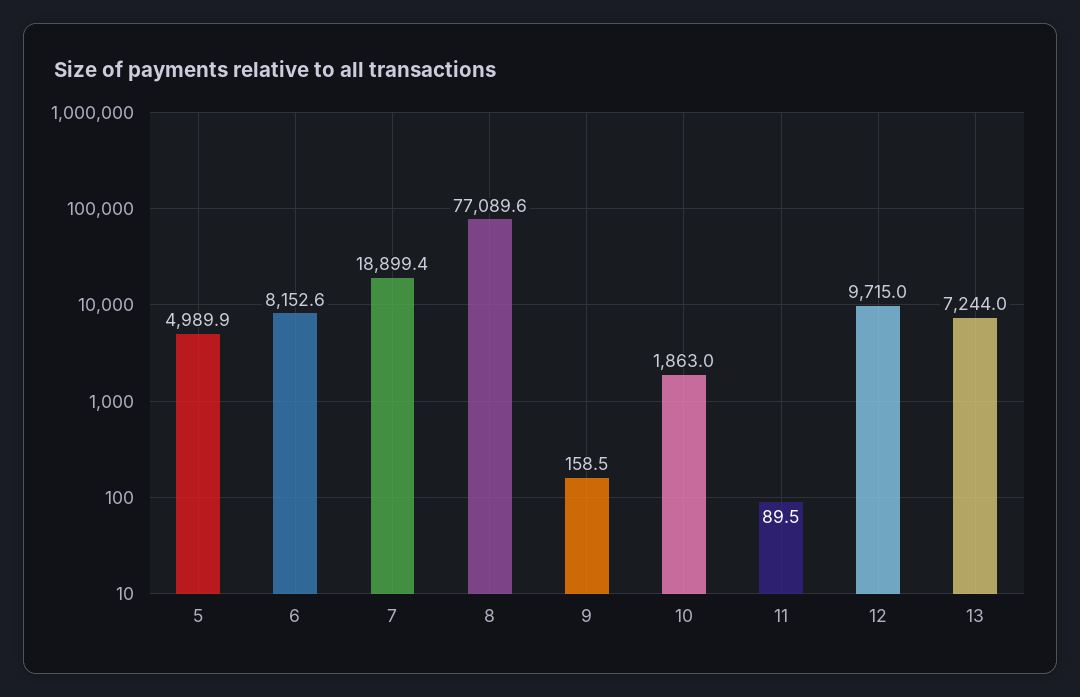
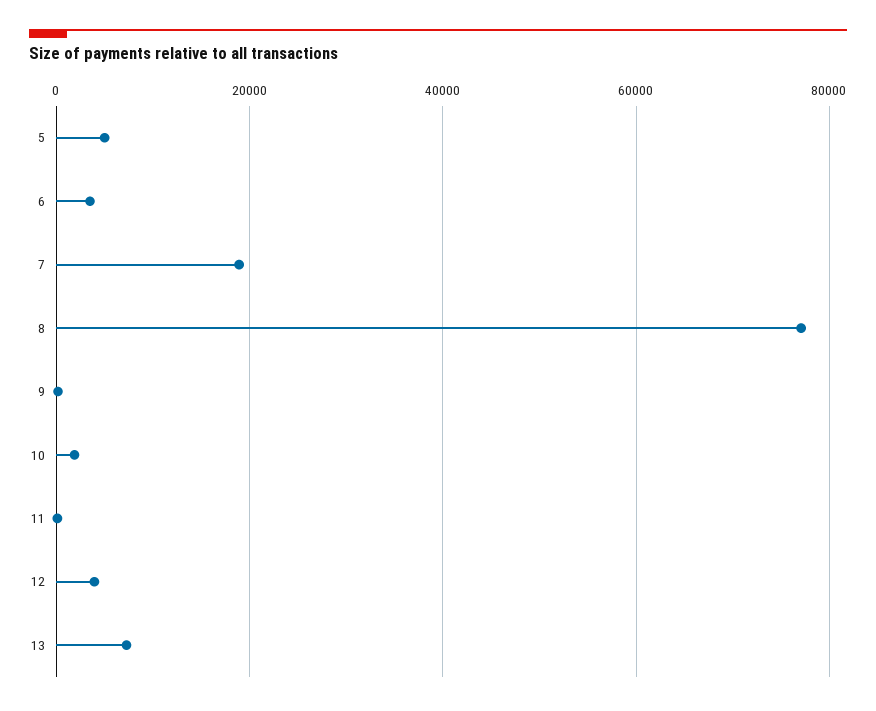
  {
    "5": 4989.9,
-   "6": 8152.6,
+   "6": 4000,
    "7": 18899.4,
    "8": 77089.6,
    "9": 158.5,
    "10": 1863,
    "11": 89.5,
-   "12": 9715,
+   "12": 4000,
    "13": 7244
  }

